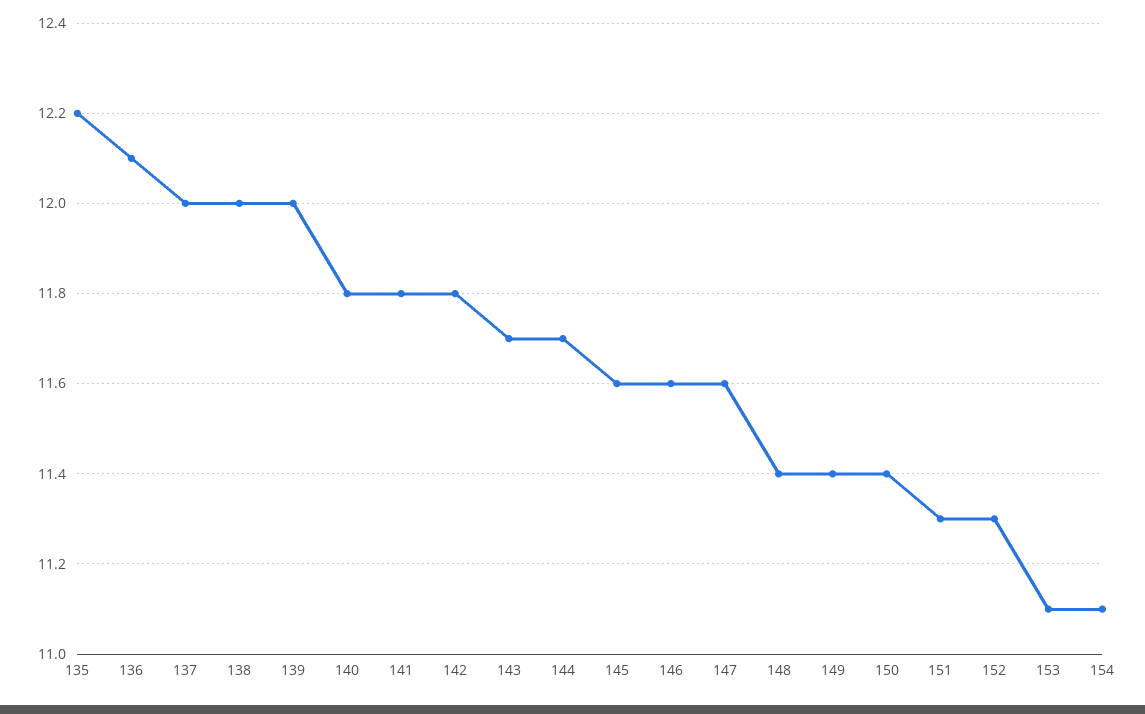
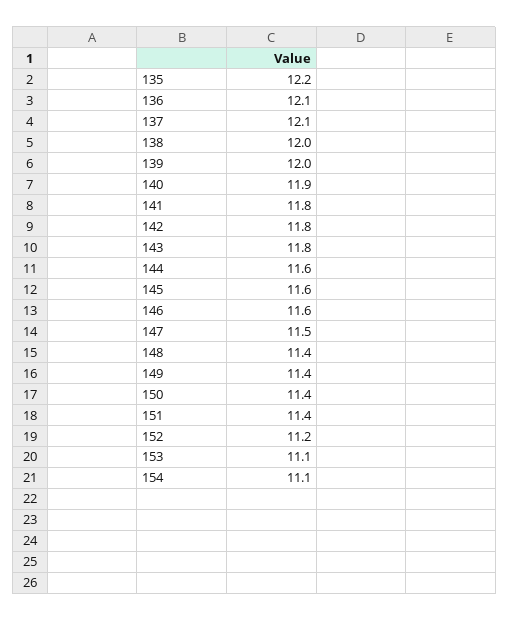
  {
    "135": 12.2,
    "136": 12.1,
-   "137": 12,
+   "137": 12.1,
    "138": 12,
    "139": 12,
-   "140": 11.8,
+   "140": 11.9,
    "141": 11.8,
    "142": 11.8,
-   "143": 11.7,
+   "143": 11.8,
-   "144": 11.7,
+   "144": 11.6,
    "145": 11.6,
    "146": 11.6,
-   "147": 11.6,
+   "147": 11.5,
    "148": 11.4,
    "149": 11.4,
    "150": 11.4,
-   "151": 11.3,
+   "151": 11.4,
-   "152": 11.3,
+   "152": 11.2,
    "153": 11.1,
    "154": 11.1
  }

